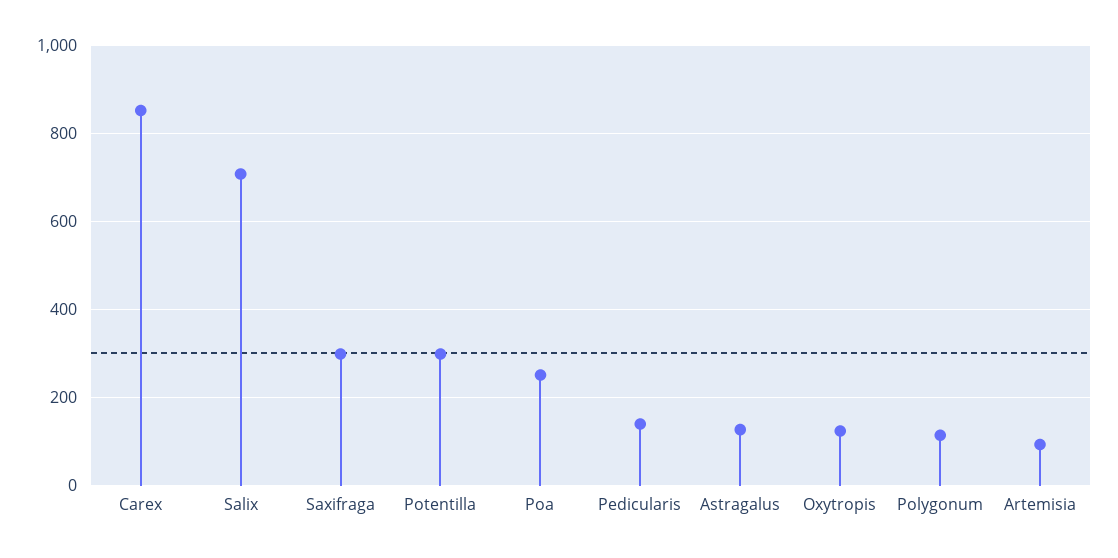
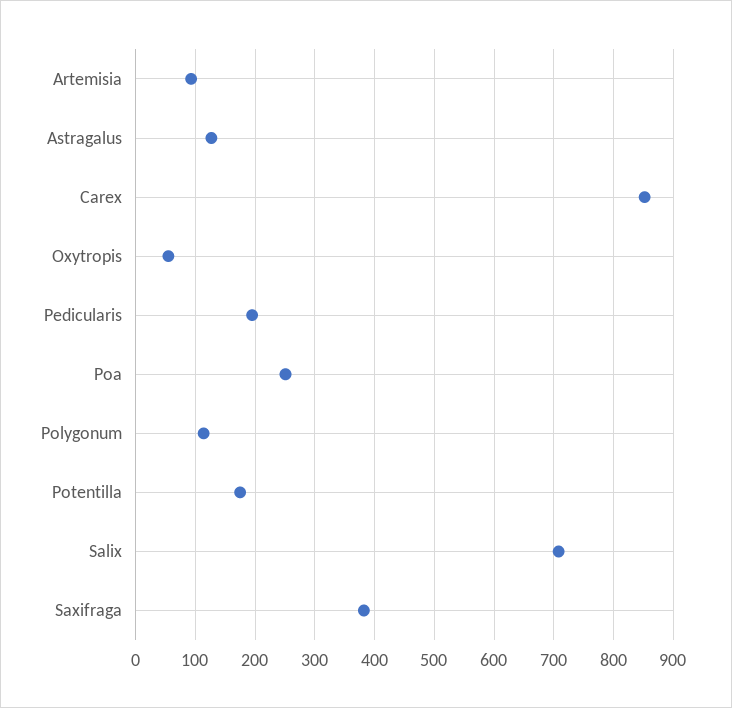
  {
    "Carex": 860,
    "Salix": 700,
-   "Saxifraga": 300,
+   "Saxifraga": 380,
-   "Potentilla": 300,
+   "Potentilla": 180,
    "Poa": 260,
-   "Pedicularis": 140,
+   "Pedicularis": 200,
    "Astragalus": 120,
-   "Oxytropis": 120,
+   "Oxytropis": 60,
    "Polygonum": 120,
    "Artemisia": 100
  }

